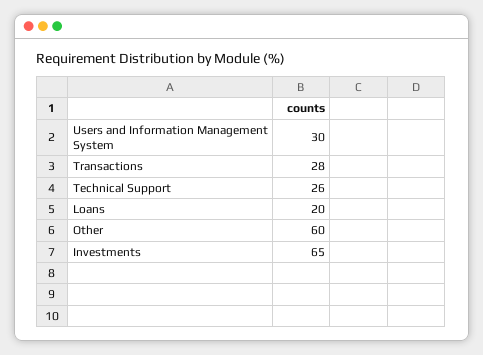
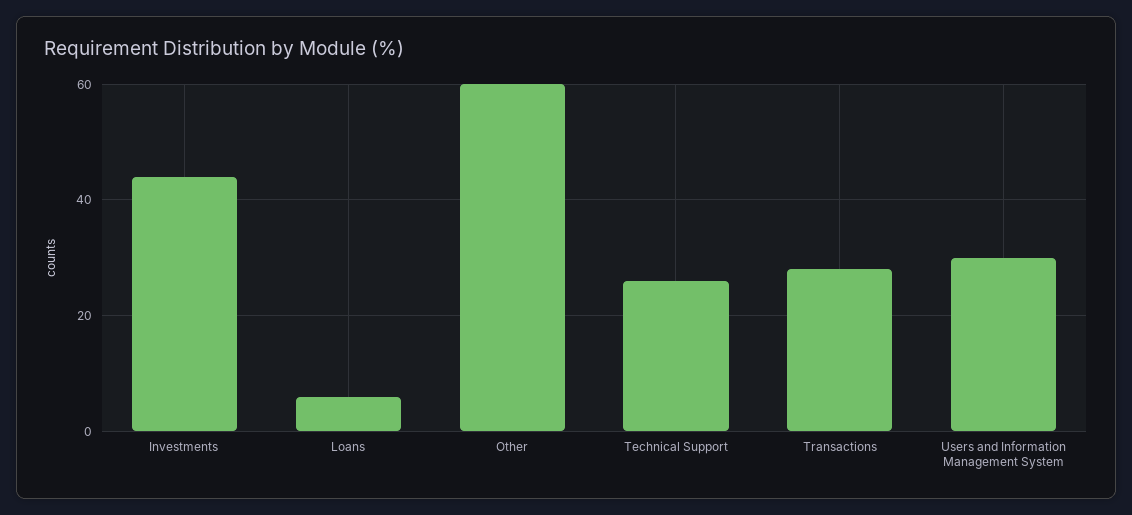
  {
    "Users and Information Management System": 30,
    "Transactions": 28,
    "Technical Support": 26,
-   "Loans": 20,
+   "Loans": 5,
    "Other": 60,
-   "Investments": 65
+   "Investments": 45
  }

